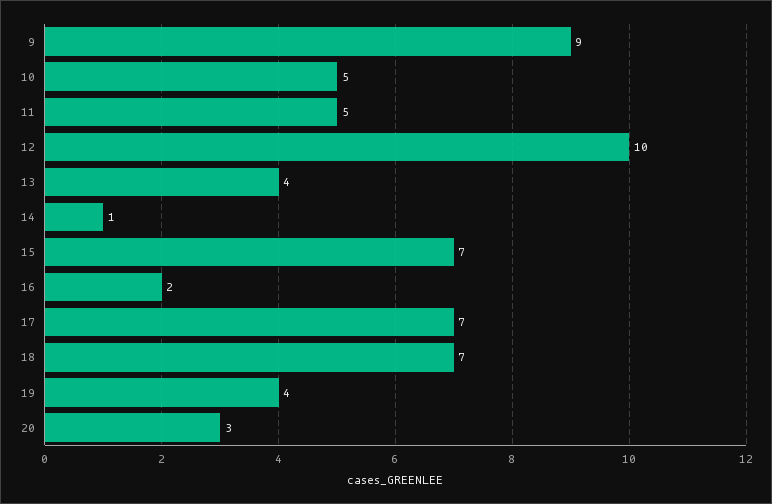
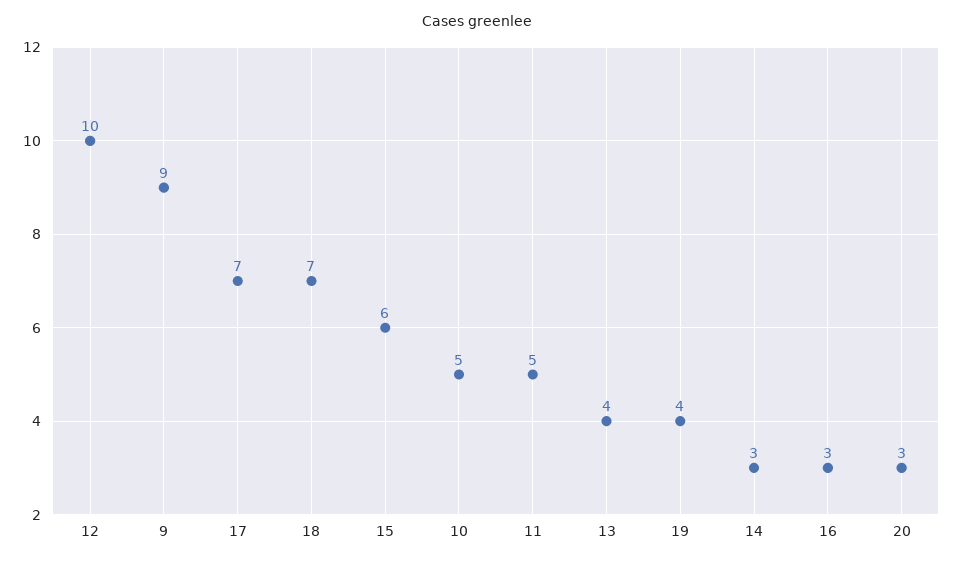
  {
    "9": 9,
    "10": 5,
    "11": 5,
    "12": 10,
    "13": 4,
-   "14": 1,
+   "14": 3,
-   "15": 7,
+   "15": 6,
-   "16": 2,
+   "16": 3,
    "17": 7,
    "18": 7,
    "19": 4,
    "20": 3
  }

